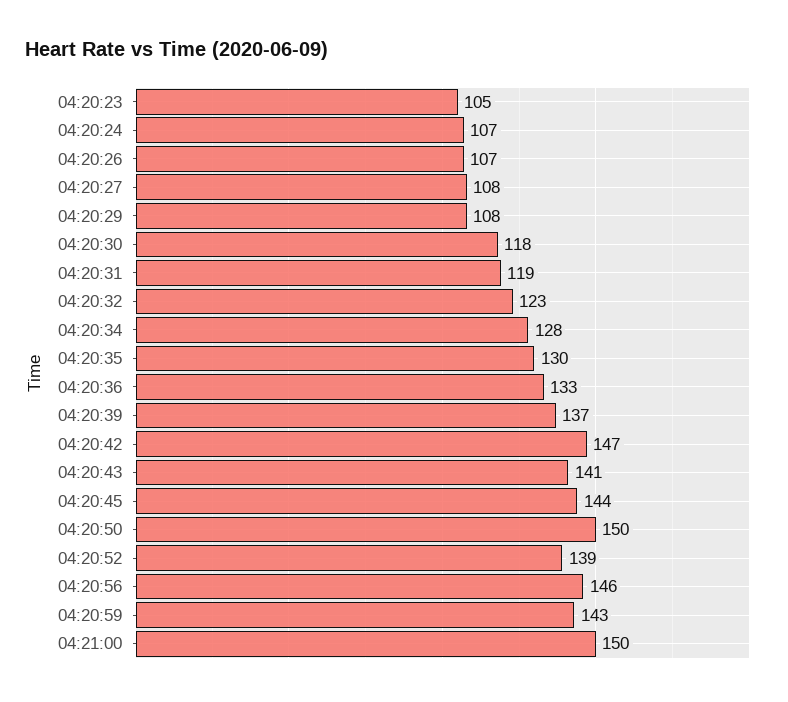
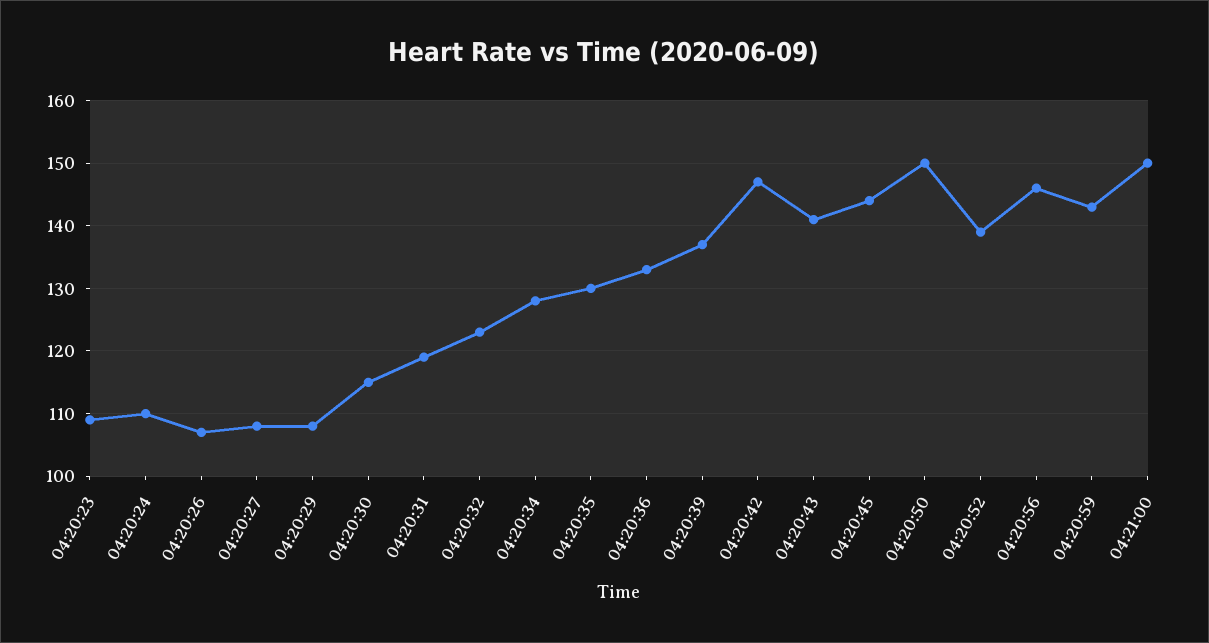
  {
-   "04:20:23": 105,
+   "04:20:23": 109,
-   "04:20:24": 107,
+   "04:20:24": 110,
    "04:20:26": 107,
    "04:20:27": 108,
    "04:20:29": 108,
-   "04:20:30": 118,
+   "04:20:30": 115,
    "04:20:31": 119,
    "04:20:32": 123,
    "04:20:34": 128,
    "04:20:35": 130,
    "04:20:36": 133,
    "04:20:39": 137,
    "04:20:42": 147,
    "04:20:43": 141,
    "04:20:45": 144,
    "04:20:50": 150,
    "04:20:52": 139,
    "04:20:56": 146,
    "04:20:59": 143,
    "04:21:00": 150
  }

